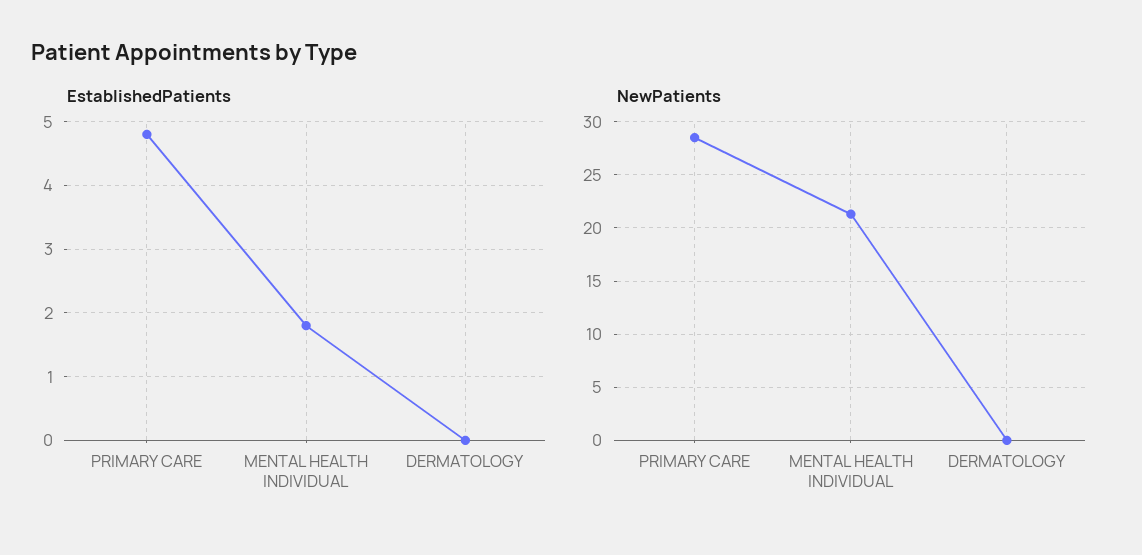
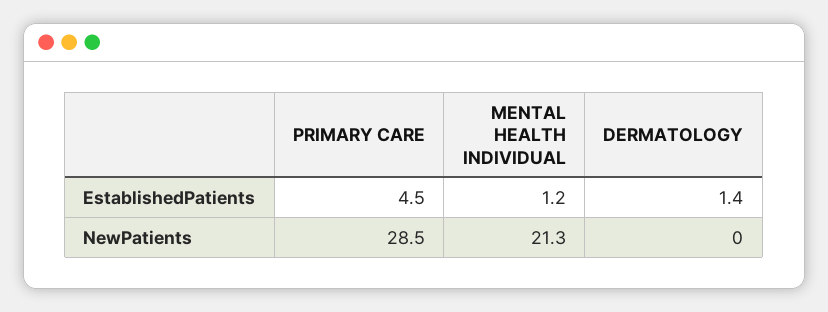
  {
    "EstablishedPatients": {
-     "PRIMARY CARE": 4.8,
+     "PRIMARY CARE": 4.5,
-     "MENTAL HEALTH INDIVIDUAL": 1.8,
+     "MENTAL HEALTH INDIVIDUAL": 1.2,
-     "DERMATOLOGY": 0
+     "DERMATOLOGY": 1.4
    },
    "NewPatients": {
      "PRIMARY CARE": 28.5,
      "MENTAL HEALTH INDIVIDUAL": 21.3,
      "DERMATOLOGY": 0
    }
  }

